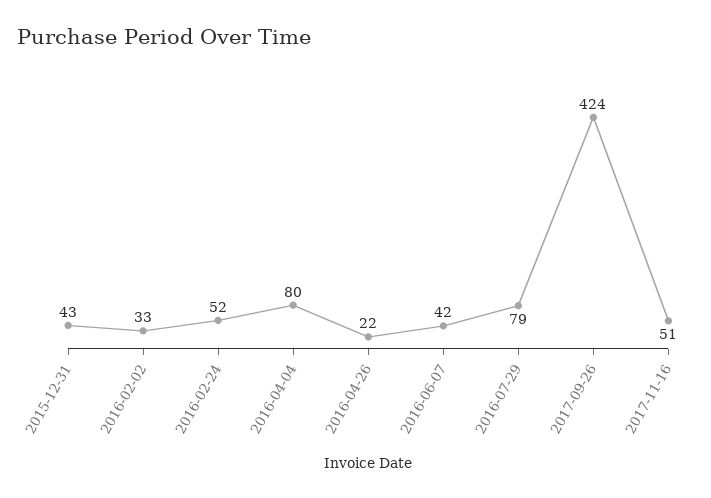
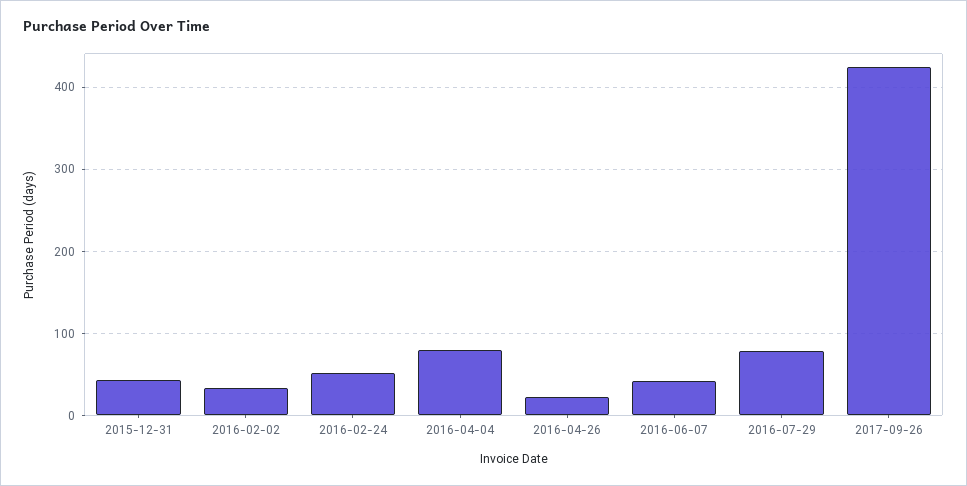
  {
    "2015-12-31": 43,
    "2016-02-02": 33,
    "2016-02-24": 52,
    "2016-04-04": 80,
    "2016-04-26": 22,
    "2016-06-07": 42,
    "2016-07-29": 79,
-   "2017-09-26": 424,
+   "2017-09-26": 424
-   "2017-11-16": 51
  }

